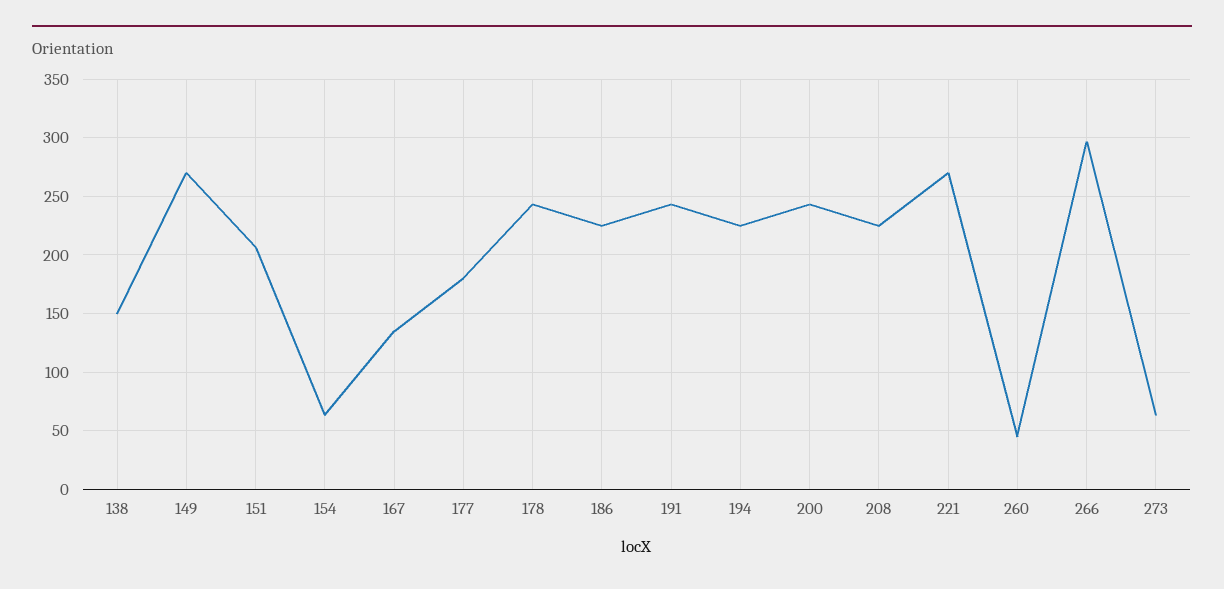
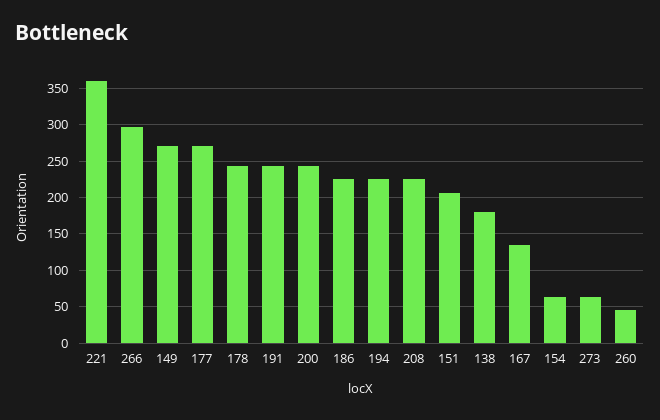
  {
-   "138": 150,
+   "138": 180,
    "149": 270,
    "151": 210,
    "154": 60,
    "167": 140,
-   "177": 180,
+   "177": 270,
    "178": 240,
    "186": 230,
    "191": 240,
    "194": 230,
    "200": 240,
    "208": 230,
-   "221": 270,
+   "221": 360,
    "260": 50,
    "266": 300,
    "273": 60
  }

